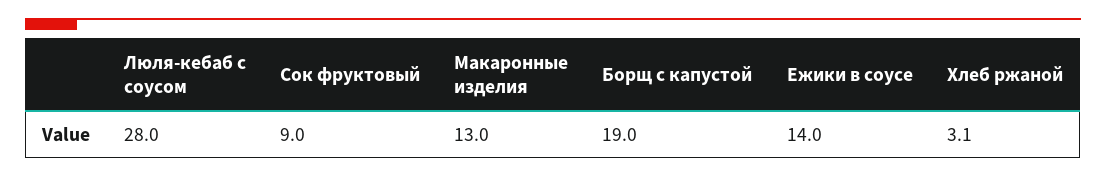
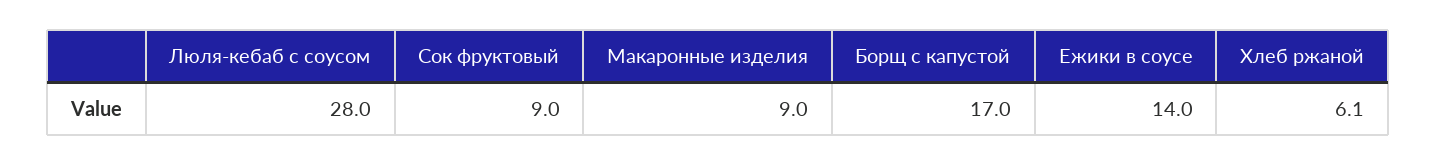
  {
    "Люля-кебаб с соусом": 28,
    "Сок фруктовый": 9,
-   "Макаронные изделия": 13,
+   "Макаронные изделия": 9,
-   "Борщ с капустой": 19,
+   "Борщ с капустой": 17,
    "Ежики в соусе": 14,
-   "Хлеб ржаной": 3.1
+   "Хлеб ржаной": 6.1
  }

